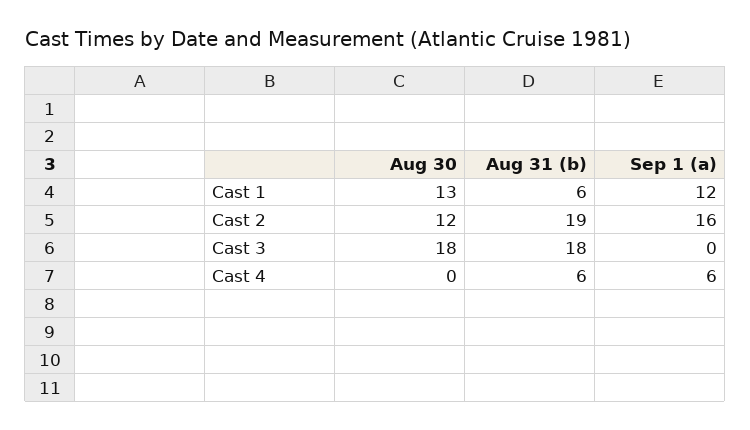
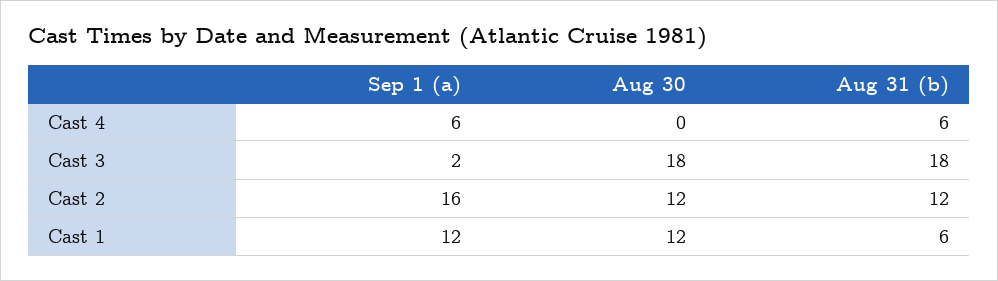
  {
    "Aug 30": {
-     "Cast 1": 13,
+     "Cast 1": 12,
      "Cast 2": 12,
      "Cast 3": 18,
      "Cast 4": 0
    },
    "Aug 31 (b)": {
      "Cast 1": 6,
-     "Cast 2": 19,
+     "Cast 2": 12,
      "Cast 3": 18,
      "Cast 4": 6
    },
    "Sep 1 (a)": {
      "Cast 1": 12,
      "Cast 2": 16,
-     "Cast 3": 0,
+     "Cast 3": 2,
      "Cast 4": 6
    }
  }

